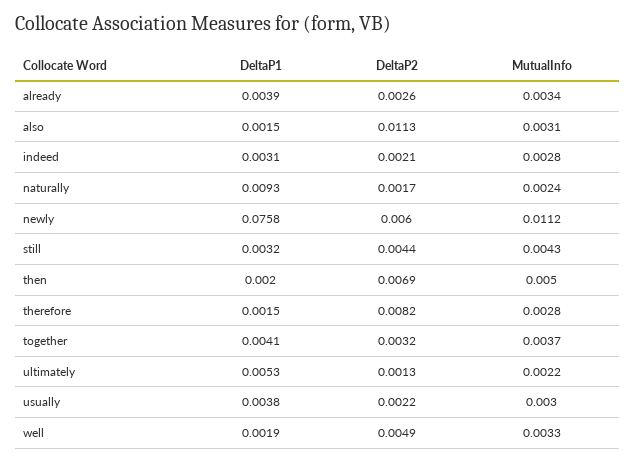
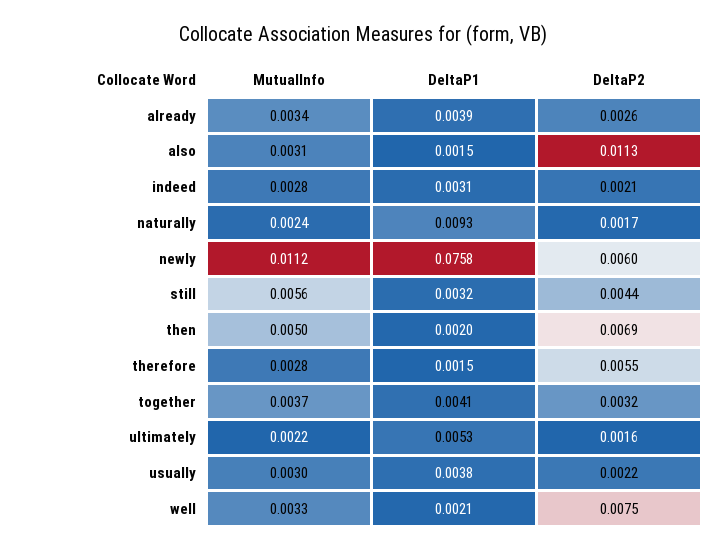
  {
    "DeltaP1": {
      "already": 0.0039,
      "also": 0.0015,
      "indeed": 0.0031,
      "naturally": 0.0093,
      "newly": 0.0758,
      "still": 0.0032,
      "then": 0.002,
      "therefore": 0.0015,
      "together": 0.0041,
      "ultimately": 0.0053,
      "usually": 0.0038,
-     "well": 0.0019
+     "well": 0.0021
    },
    "DeltaP2": {
      "already": 0.0026,
      "also": 0.0113,
      "indeed": 0.0021,
      "naturally": 0.0017,
      "newly": 0.006,
      "still": 0.0044,
      "then": 0.0069,
-     "therefore": 0.0082,
+     "therefore": 0.0055,
      "together": 0.0032,
-     "ultimately": 0.0013,
+     "ultimately": 0.0016,
      "usually": 0.0022,
-     "well": 0.0049
+     "well": 0.0075
    },
    "MutualInfo": {
      "already": 0.0034,
      "also": 0.0031,
      "indeed": 0.0028,
      "naturally": 0.0024,
      "newly": 0.0112,
-     "still": 0.0043,
+     "still": 0.0056,
      "then": 0.005,
      "therefore": 0.0028,
      "together": 0.0037,
      "ultimately": 0.0022,
      "usually": 0.003,
      "well": 0.0033
    }
  }

